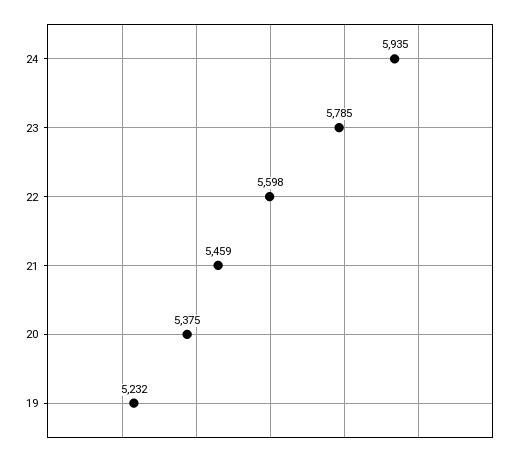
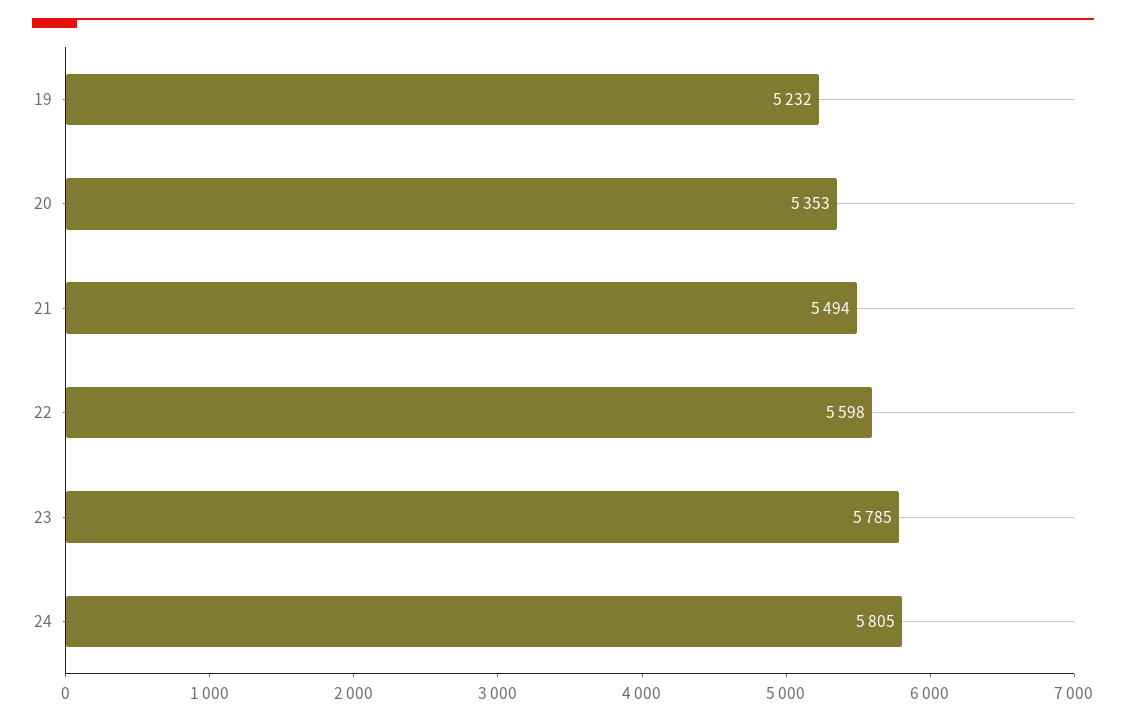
  {
-   "24": 5935,
+   "24": 5805,
    "23": 5785,
    "22": 5598,
-   "21": 5459,
+   "21": 5494,
-   "20": 5375,
+   "20": 5353,
    "19": 5232
  }

